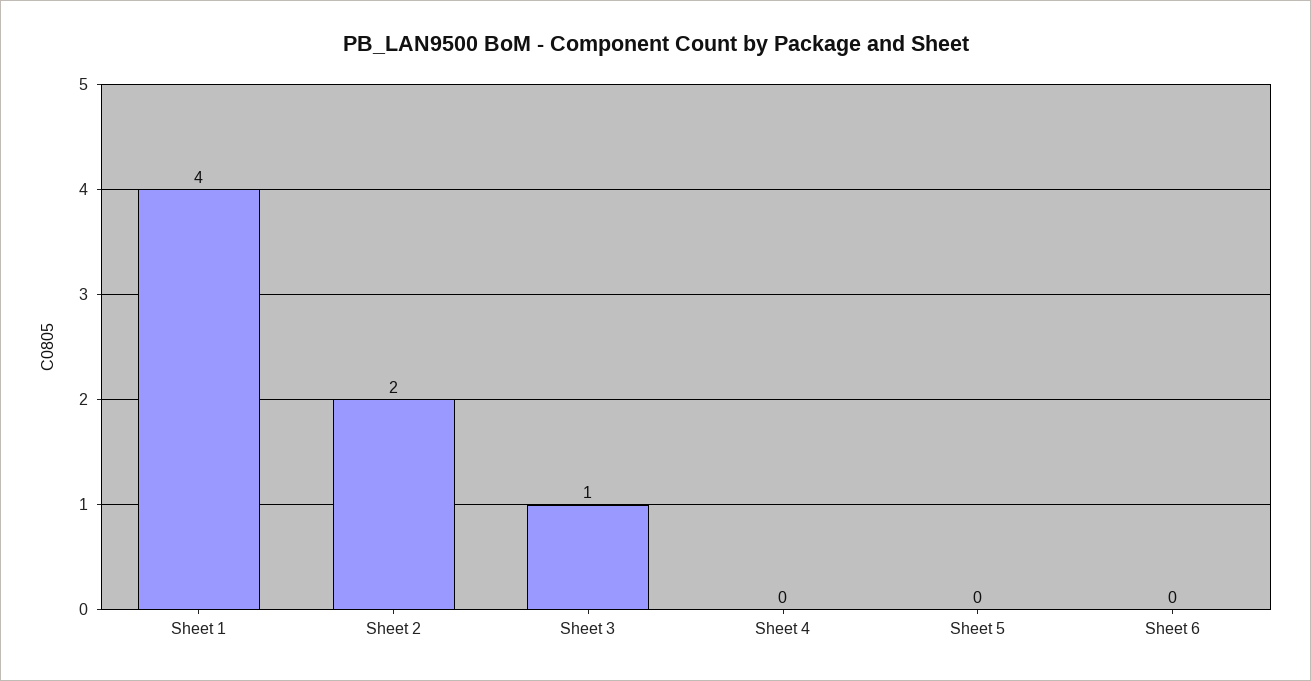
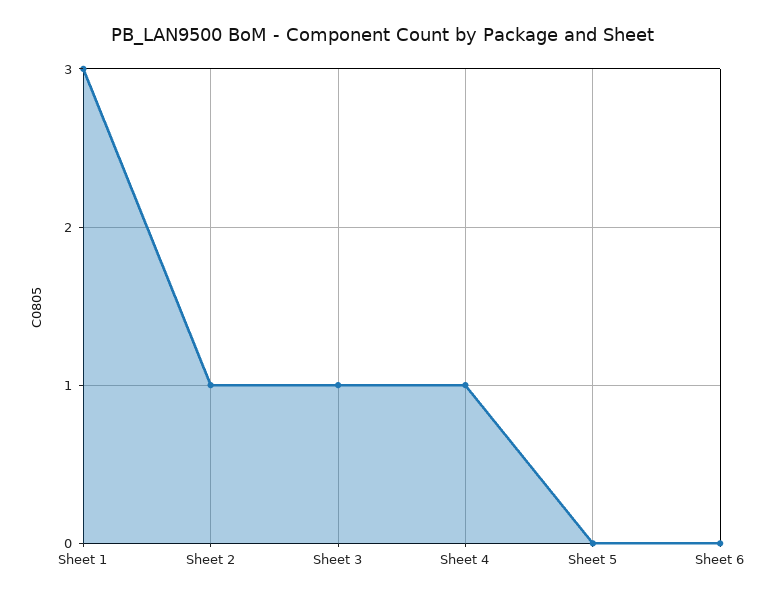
  {
-   "Sheet 1": 4,
+   "Sheet 1": 3,
-   "Sheet 2": 2,
+   "Sheet 2": 1,
    "Sheet 3": 1,
-   "Sheet 4": 0,
+   "Sheet 4": 1,
    "Sheet 5": 0,
    "Sheet 6": 0
  }

